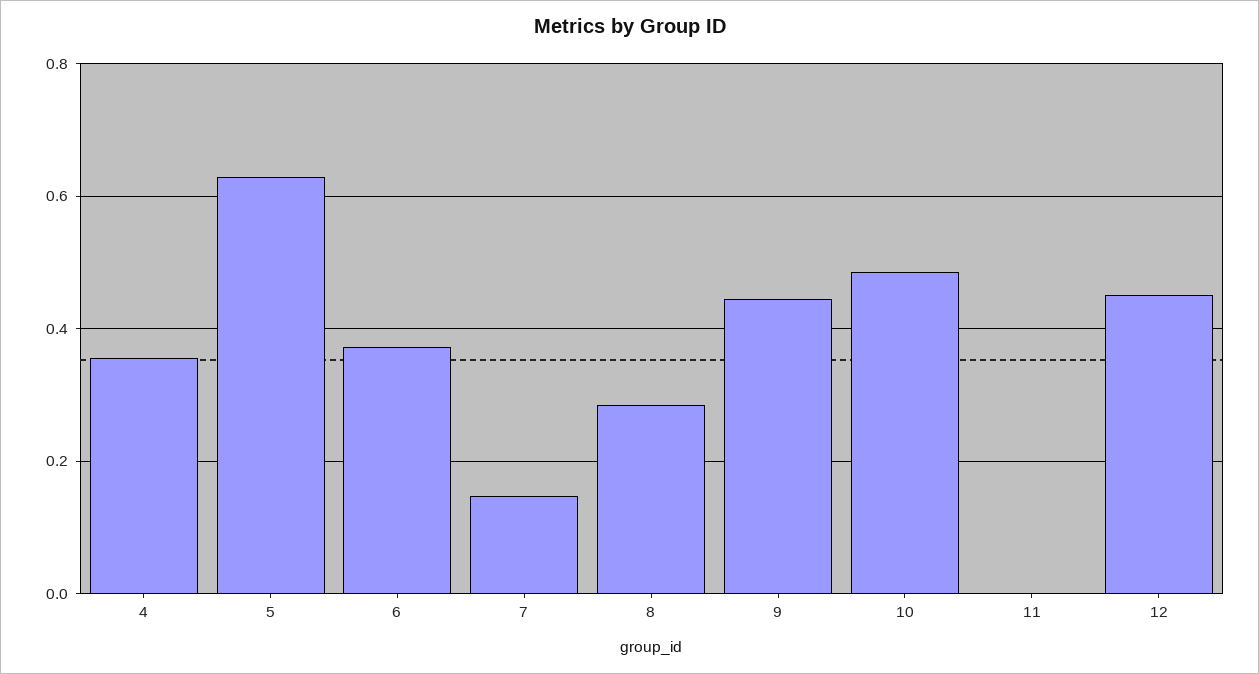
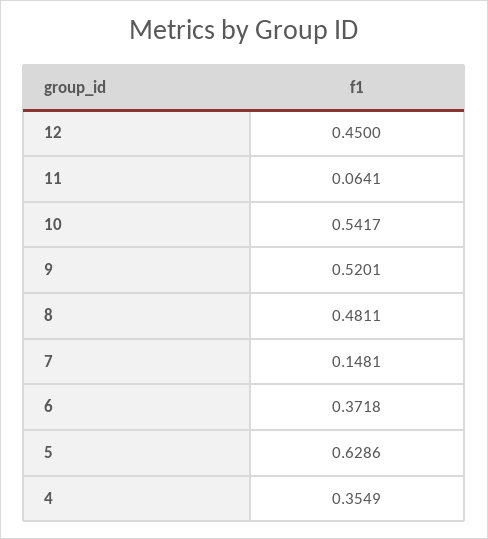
  {
    "4": 0.3549,
    "5": 0.6286,
    "6": 0.3718,
    "7": 0.1481,
-   "8": 0.28,
+   "8": 0.4811,
-   "9": 0.44,
+   "9": 0.5201,
-   "10": 0.48,
+   "10": 0.5417,
-   "11": 0,
+   "11": 0.0641,
    "12": 0.45
  }

